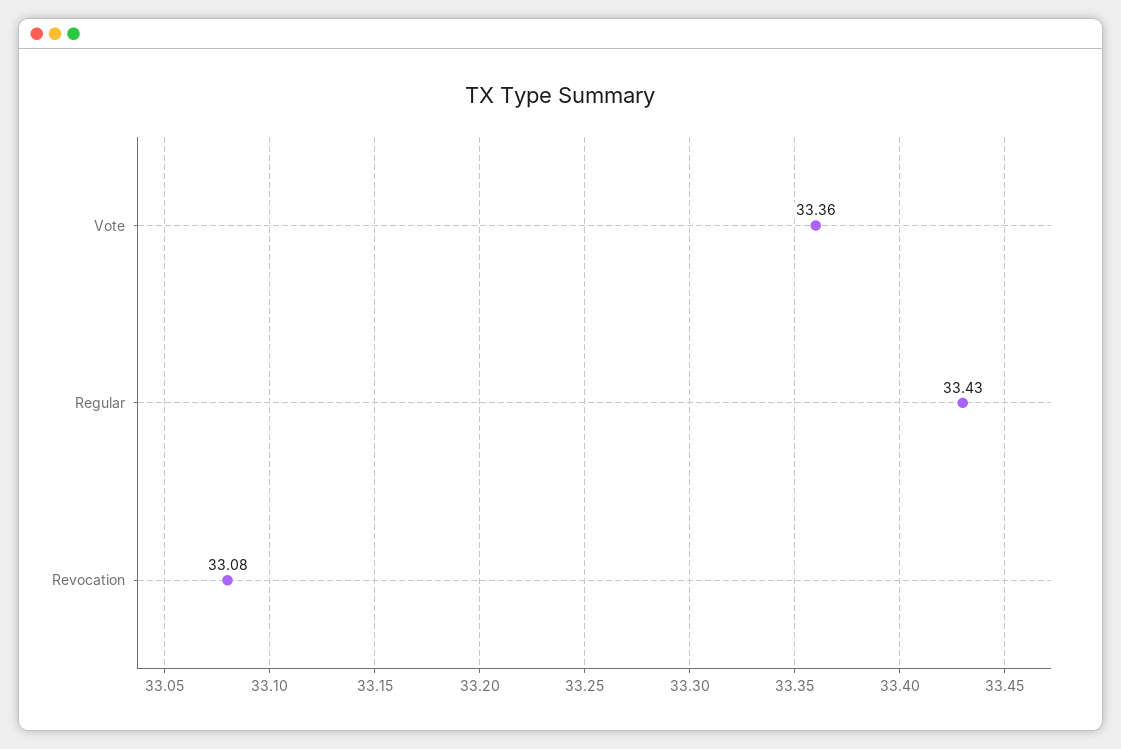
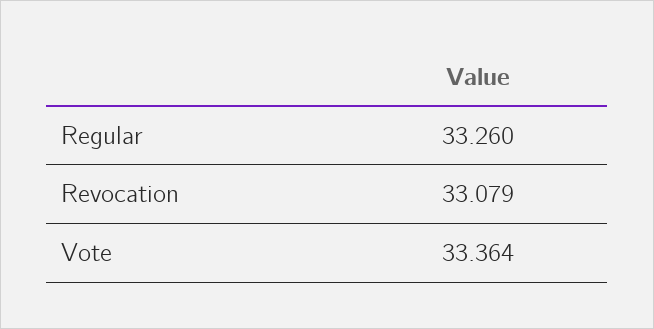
  {
    "Vote": 33.364,
-   "Regular": 33.43,
+   "Regular": 33.26,
    "Revocation": 33.079
  }

